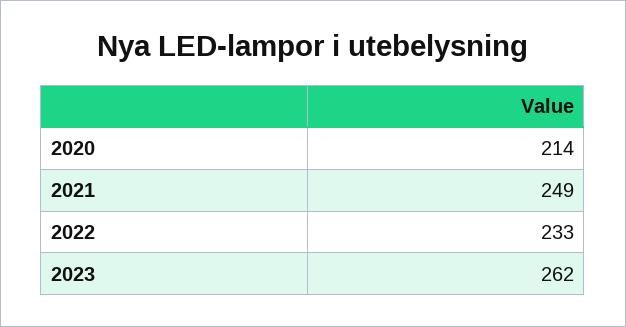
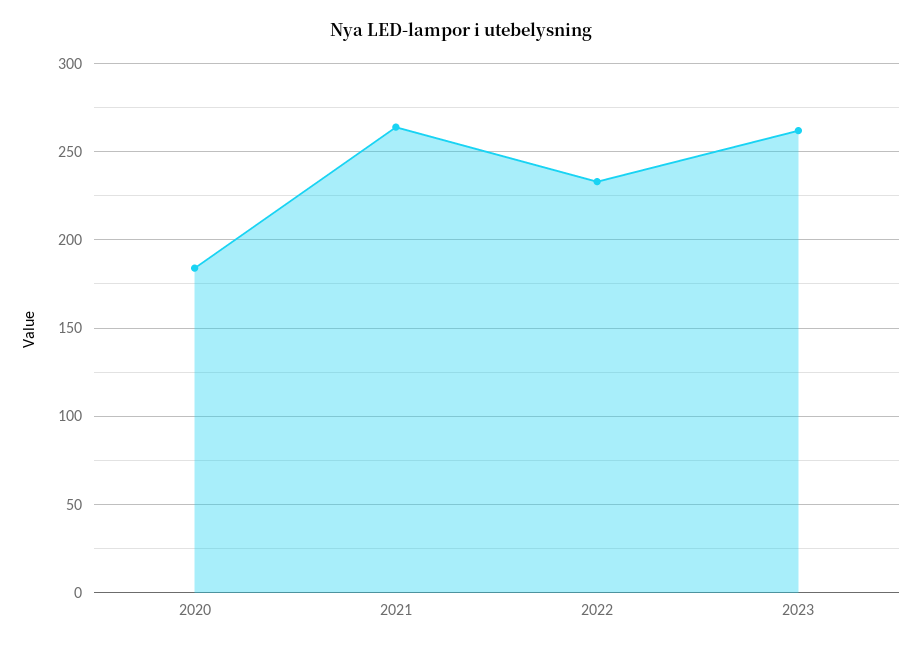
  {
-   "2020": 214,
+   "2020": 185,
-   "2021": 249,
+   "2021": 265,
    "2022": 233,
    "2023": 262
  }

